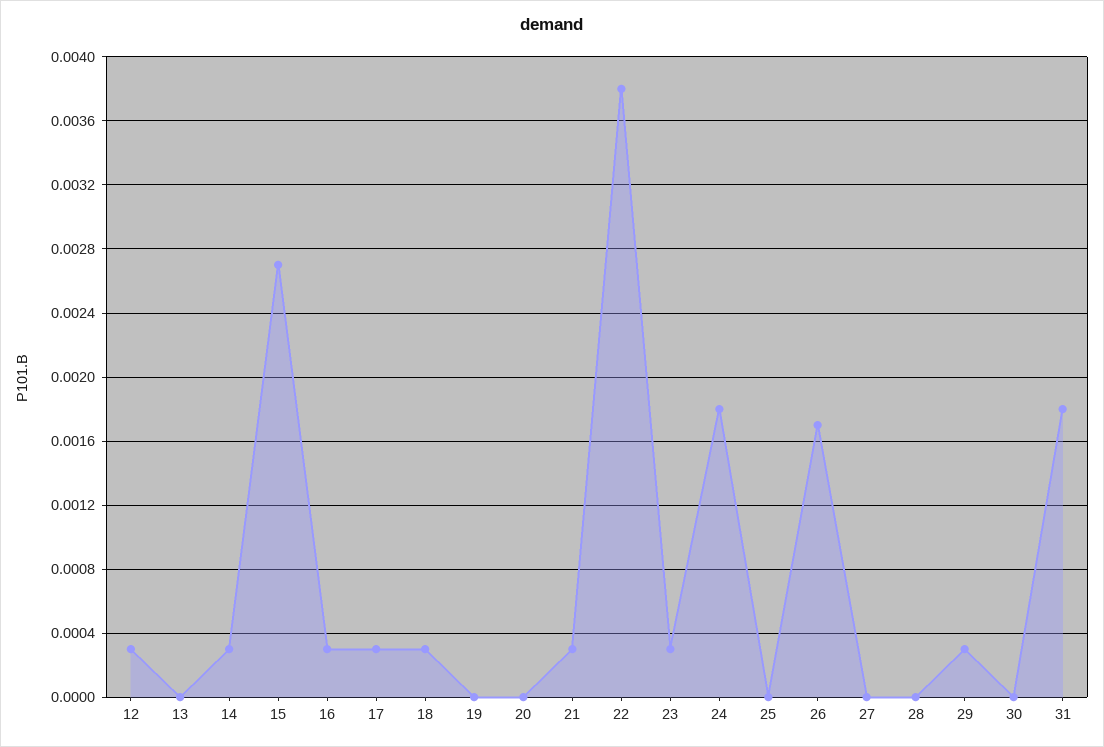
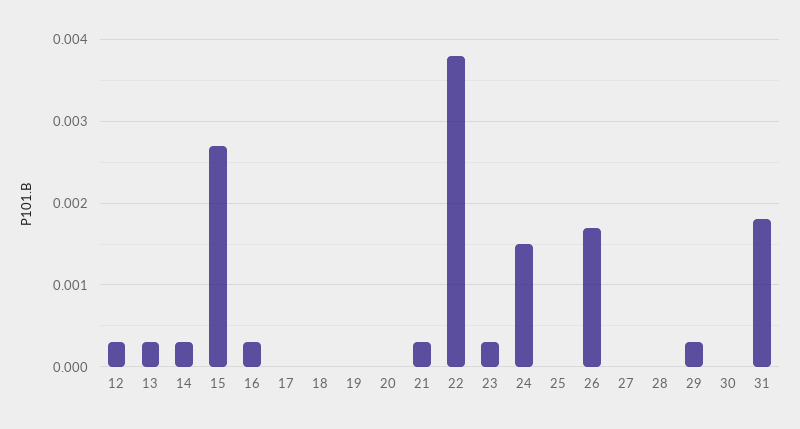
  {
    "12": 0.0003,
-   "13": 0,
+   "13": 0.0003,
    "14": 0.0003,
    "15": 0.0027,
    "16": 0.0003,
-   "17": 0.0003,
+   "17": 0,
-   "18": 0.0003,
+   "18": 0,
    "19": 0,
    "20": 0,
    "21": 0.0003,
    "22": 0.0038,
    "23": 0.0003,
-   "24": 0.0018,
+   "24": 0.0015,
    "25": 0,
    "26": 0.0017,
    "27": 0,
    "28": 0,
    "29": 0.0003,
    "30": 0,
    "31": 0.0018
  }

